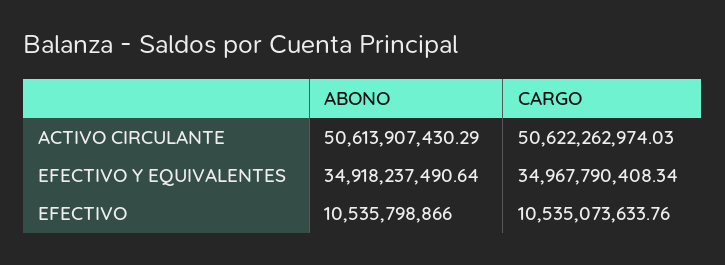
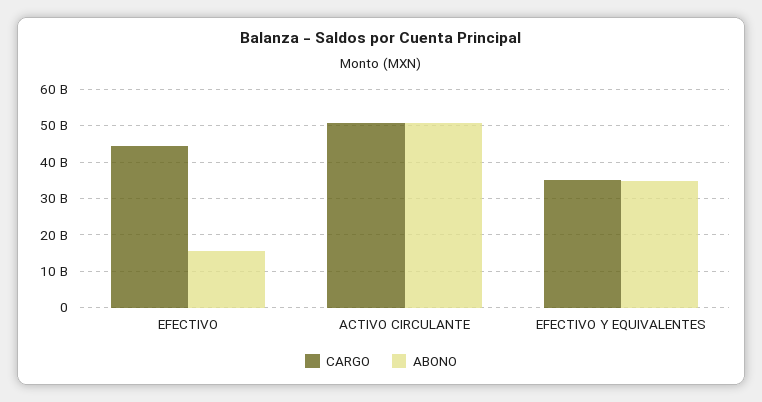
  {
    "ABONO": {
      "ACTIVO CIRCULANTE": 50613907430.29,
      "EFECTIVO Y EQUIVALENTES": 34918237490.64,
-     "EFECTIVO": 10535798866
+     "EFECTIVO": 16000000000
    },
    "CARGO": {
      "ACTIVO CIRCULANTE": 50622262974.03,
      "EFECTIVO Y EQUIVALENTES": 34967790408.34,
-     "EFECTIVO": 10535073633.76
+     "EFECTIVO": 44000000000
    }
  }

